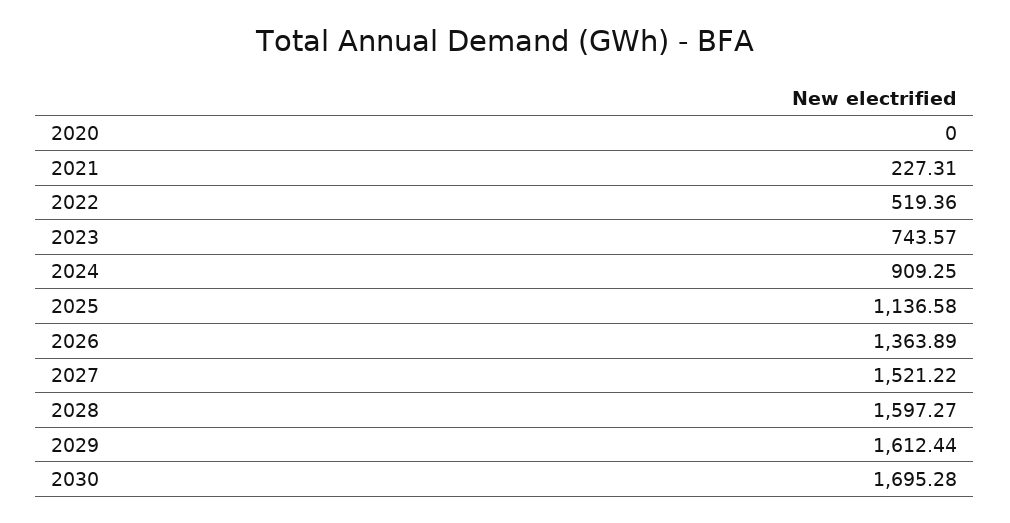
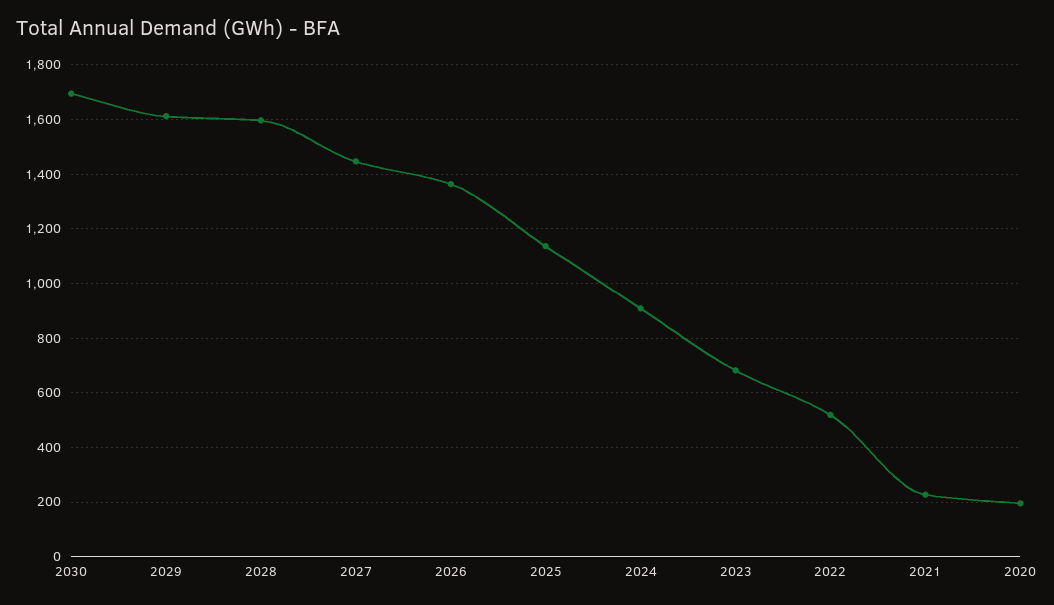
  {
-   "2020": 0,
+   "2020": 200,
    "2021": 227.31,
    "2022": 519.36,
-   "2023": 743.57,
+   "2023": 675,
    "2024": 909.25,
    "2025": 1136.58,
    "2026": 1363.89,
-   "2027": 1521.22,
+   "2027": 1450,
    "2028": 1597.27,
    "2029": 1612.44,
    "2030": 1695.28
  }

